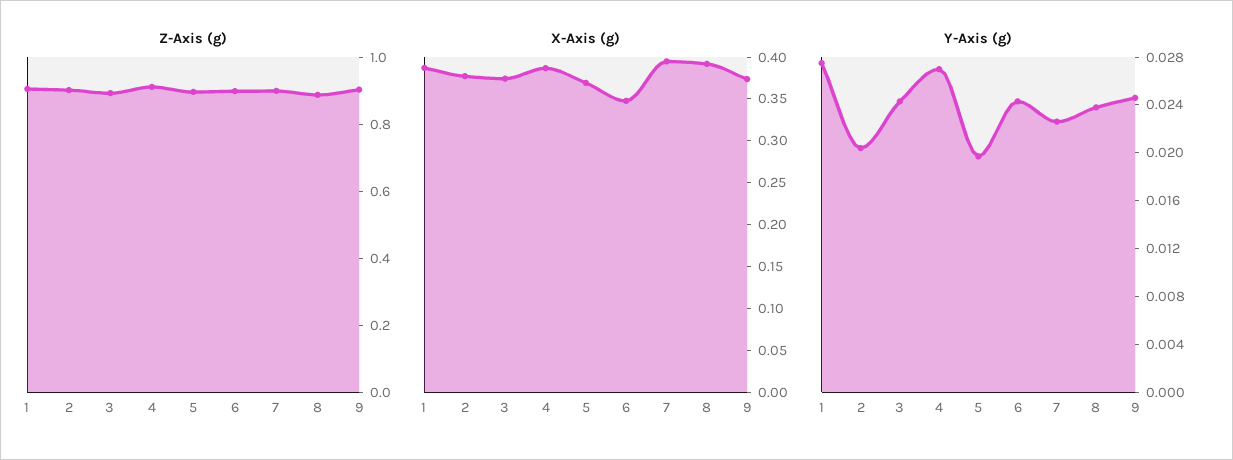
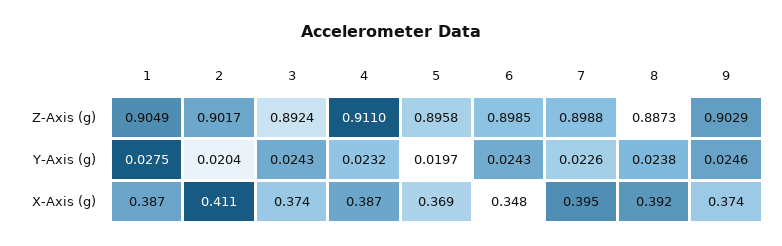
  {
    "Z-Axis (g)": {
      "1": 0.9049,
      "2": 0.9017,
      "3": 0.8924,
      "4": 0.911,
      "5": 0.8958,
      "6": 0.8985,
      "7": 0.8988,
      "8": 0.8873,
      "9": 0.9029
    },
    "X-Axis (g)": {
      "1": 0.387,
-     "2": 0.38,
+     "2": 0.411,
      "3": 0.374,
      "4": 0.387,
      "5": 0.369,
      "6": 0.348,
      "7": 0.395,
      "8": 0.392,
      "9": 0.374
    },
    "Y-Axis (g)": {
      "1": 0.0275,
      "2": 0.0204,
      "3": 0.0243,
-     "4": 0.027,
+     "4": 0.0232,
      "5": 0.0197,
      "6": 0.0243,
      "7": 0.0226,
      "8": 0.0238,
      "9": 0.0246
    }
  }

